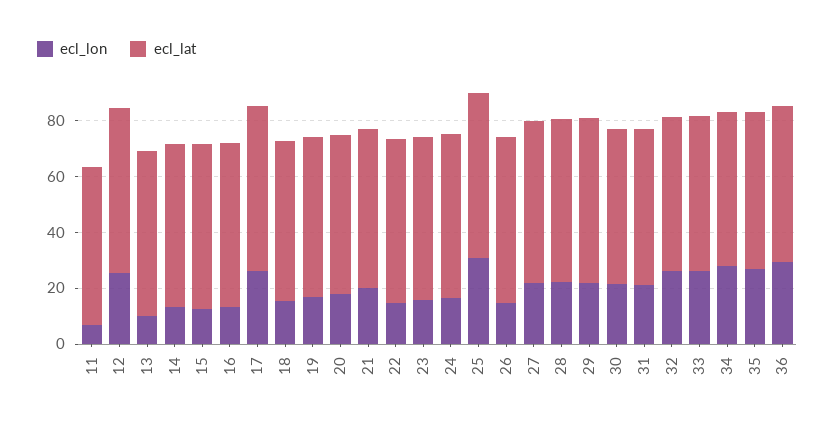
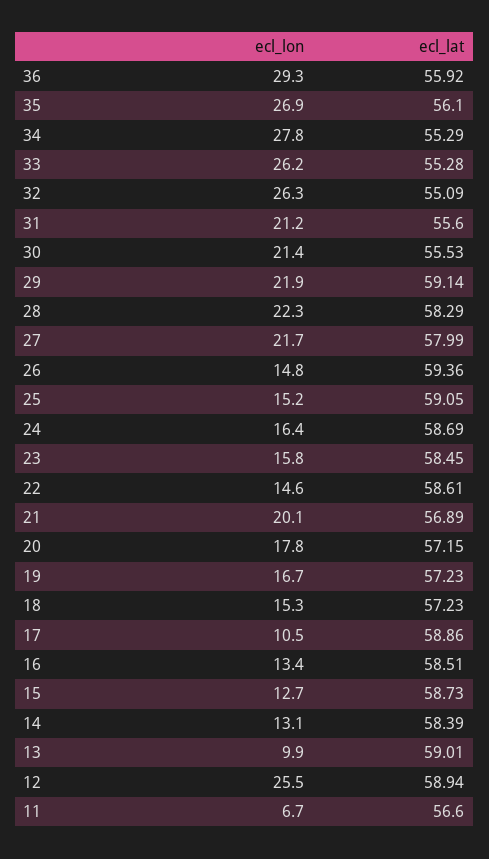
  {
    "ecl_lon": {
      "11": 6.7,
      "12": 25.5,
      "13": 9.9,
      "14": 13.1,
      "15": 12.7,
      "16": 13.4,
-     "17": 25,
+     "17": 10.5,
      "18": 15.3,
      "19": 16.7,
      "20": 17.8,
      "21": 20.1,
      "22": 14.6,
      "23": 15.8,
      "24": 16.4,
-     "25": 30,
+     "25": 15.2,
      "26": 14.8,
      "27": 21.7,
      "28": 22.3,
      "29": 21.9,
      "30": 21.4,
      "31": 21.2,
      "32": 26.3,
      "33": 26.2,
      "34": 27.8,
      "35": 26.9,
      "36": 29.3
    },
    "ecl_lat": {
      "11": 56.6,
      "12": 58.94,
      "13": 59.01,
      "14": 58.39,
      "15": 58.73,
      "16": 58.51,
      "17": 58.86,
      "18": 57.23,
      "19": 57.23,
      "20": 57.15,
      "21": 56.89,
      "22": 58.61,
      "23": 58.45,
      "24": 58.69,
      "25": 59.05,
      "26": 59.36,
      "27": 57.99,
      "28": 58.29,
      "29": 59.14,
      "30": 55.53,
      "31": 55.6,
      "32": 55.09,
      "33": 55.28,
      "34": 55.29,
      "35": 56.1,
      "36": 55.92
    }
  }

